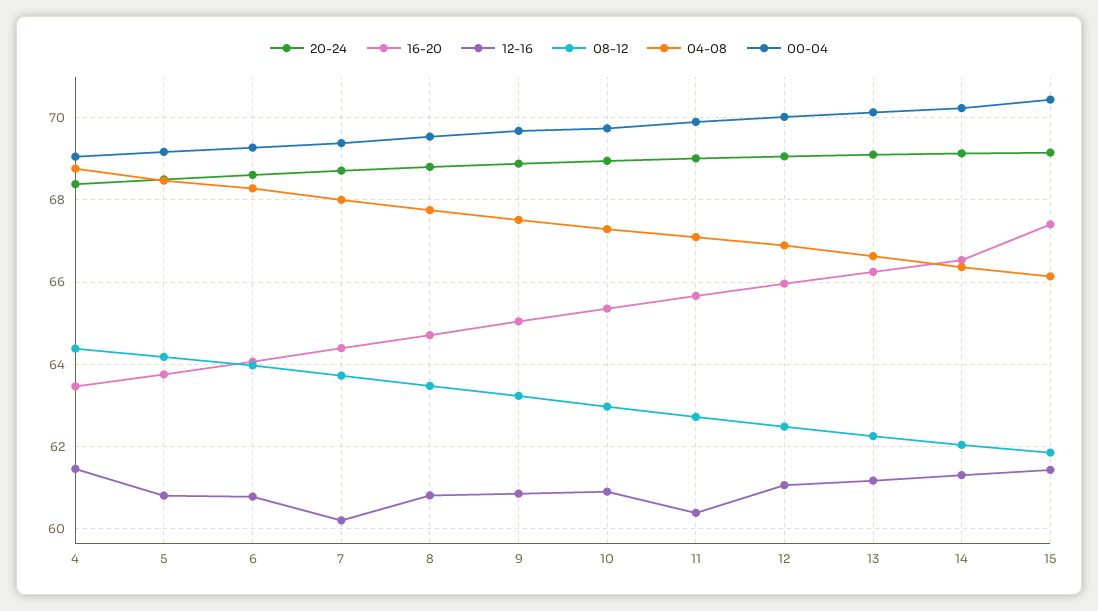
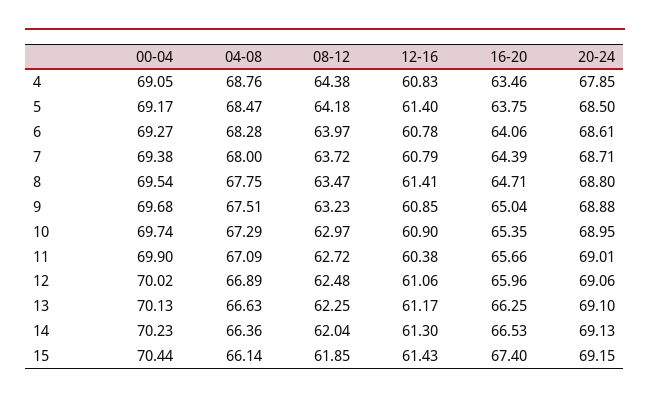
  {
    "20-24": {
-     "4": 68.4,
+     "4": 67.85,
      "5": 68.5,
      "6": 68.61,
      "7": 68.71,
      "8": 68.8,
      "9": 68.88,
      "10": 68.95,
      "11": 69.01,
      "12": 69.06,
      "13": 69.1,
      "14": 69.13,
      "15": 69.15
    },
    "16-20": {
      "4": 63.46,
      "5": 63.75,
      "6": 64.06,
      "7": 64.39,
      "8": 64.71,
      "9": 65.04,
      "10": 65.35,
      "11": 65.66,
      "12": 65.96,
      "13": 66.25,
      "14": 66.53,
      "15": 67.4
    },
    "12-16": {
-     "4": 61.4,
+     "4": 60.83,
-     "5": 60.8,
+     "5": 61.4,
      "6": 60.78,
-     "7": 60.2,
+     "7": 60.79,
-     "8": 60.8,
+     "8": 61.41,
      "9": 60.85,
      "10": 60.9,
      "11": 60.38,
      "12": 61.06,
      "13": 61.17,
      "14": 61.3,
      "15": 61.43
    },
    "08-12": {
      "4": 64.38,
      "5": 64.18,
      "6": 63.97,
      "7": 63.72,
      "8": 63.47,
      "9": 63.23,
      "10": 62.97,
      "11": 62.72,
      "12": 62.48,
      "13": 62.25,
      "14": 62.04,
      "15": 61.85
    },
    "04-08": {
      "4": 68.76,
      "5": 68.47,
      "6": 68.28,
      "7": 68,
      "8": 67.75,
      "9": 67.51,
      "10": 67.29,
      "11": 67.09,
      "12": 66.89,
      "13": 66.63,
      "14": 66.36,
      "15": 66.14
    },
    "00-04": {
      "4": 69.05,
      "5": 69.17,
      "6": 69.27,
      "7": 69.38,
      "8": 69.54,
      "9": 69.68,
      "10": 69.74,
      "11": 69.9,
      "12": 70.02,
      "13": 70.13,
      "14": 70.23,
      "15": 70.44
    }
  }

